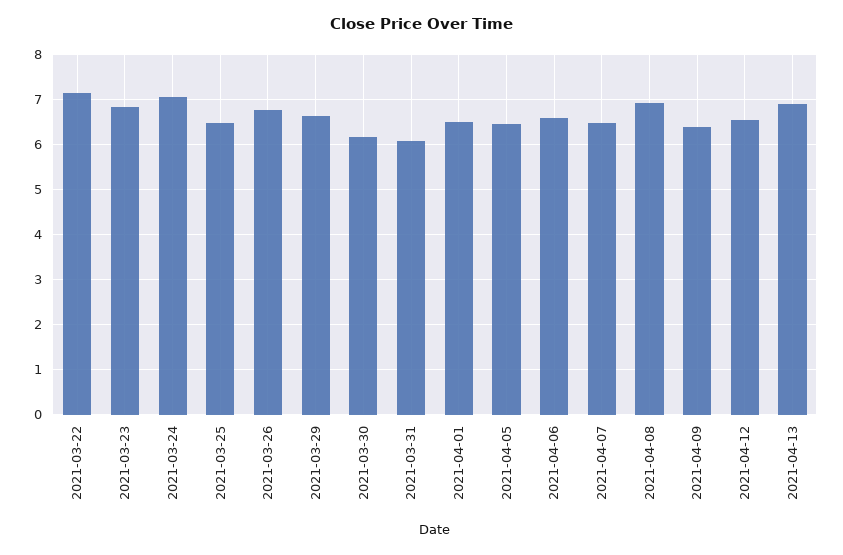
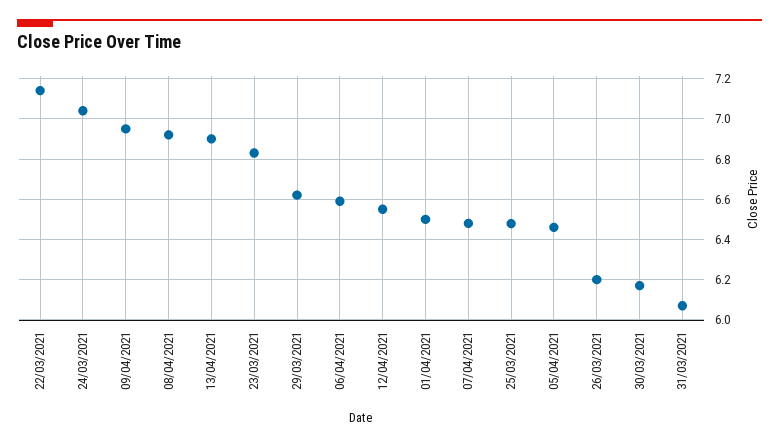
  {
    "2021-03-22": 7.15,
    "2021-03-23": 6.85,
    "2021-03-24": 7.05,
    "2021-03-25": 6.5,
-   "2021-03-26": 6.8,
+   "2021-03-26": 6.2,
    "2021-03-29": 6.6,
    "2021-03-30": 6.15,
    "2021-03-31": 6.05,
    "2021-04-01": 6.5,
    "2021-04-05": 6.45,
    "2021-04-06": 6.6,
    "2021-04-07": 6.5,
    "2021-04-08": 6.9,
-   "2021-04-09": 6.4,
+   "2021-04-09": 6.95,
    "2021-04-12": 6.55,
    "2021-04-13": 6.9
  }

